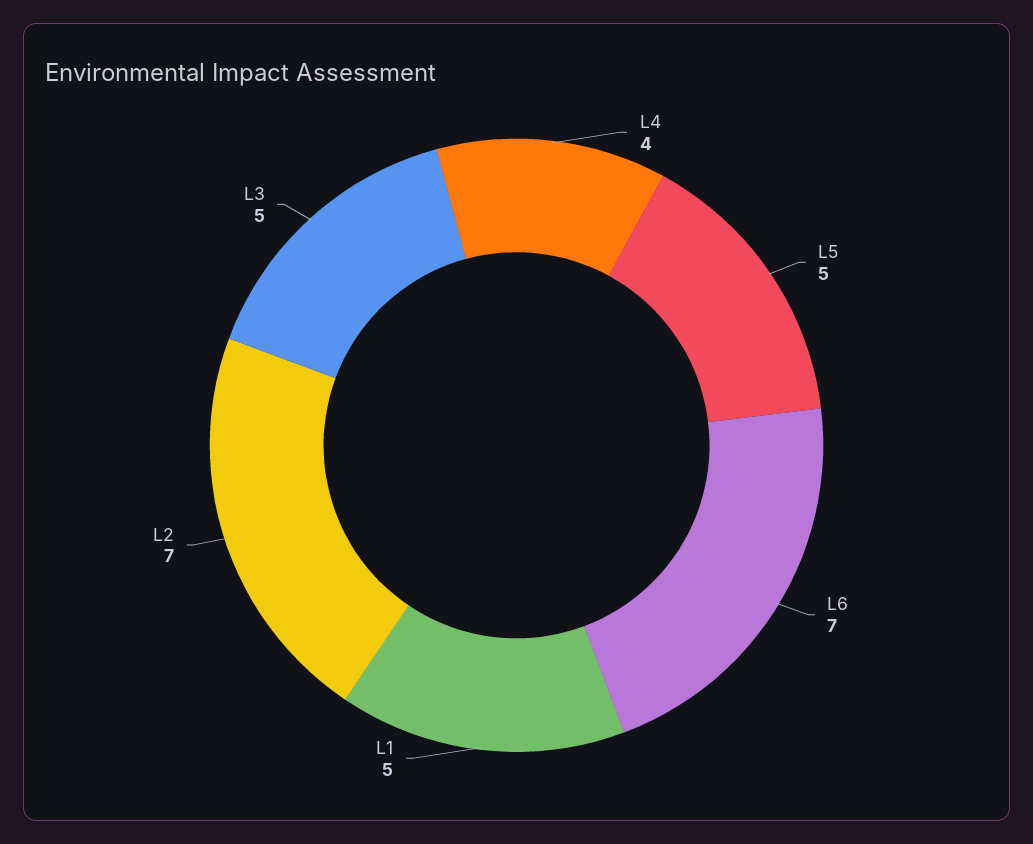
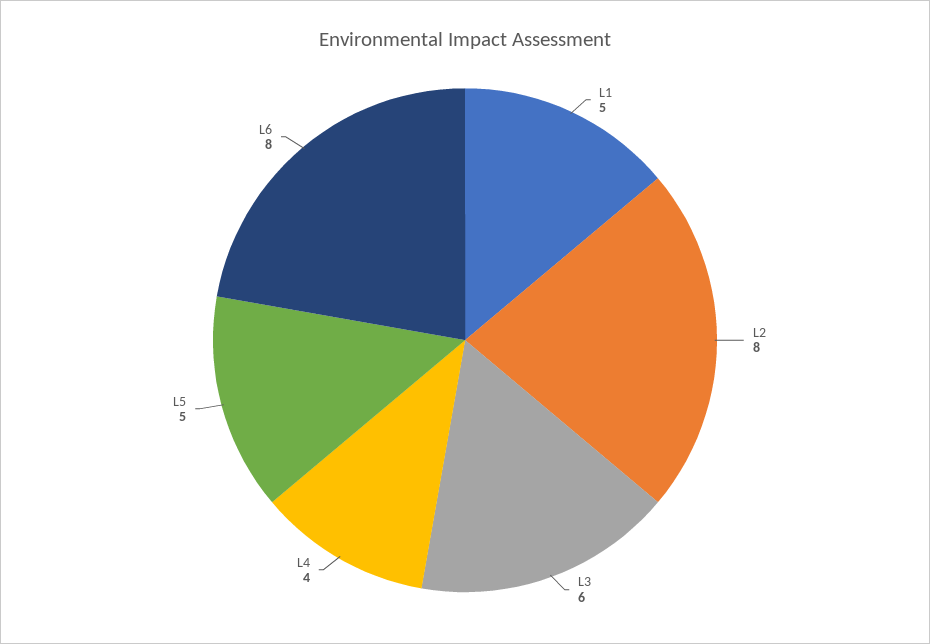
  {
    "L4": 4,
    "L5": 5,
-   "L6": 7,
+   "L6": 8,
    "L1": 5,
-   "L2": 7,
+   "L2": 8,
-   "L3": 5
+   "L3": 6
  }

